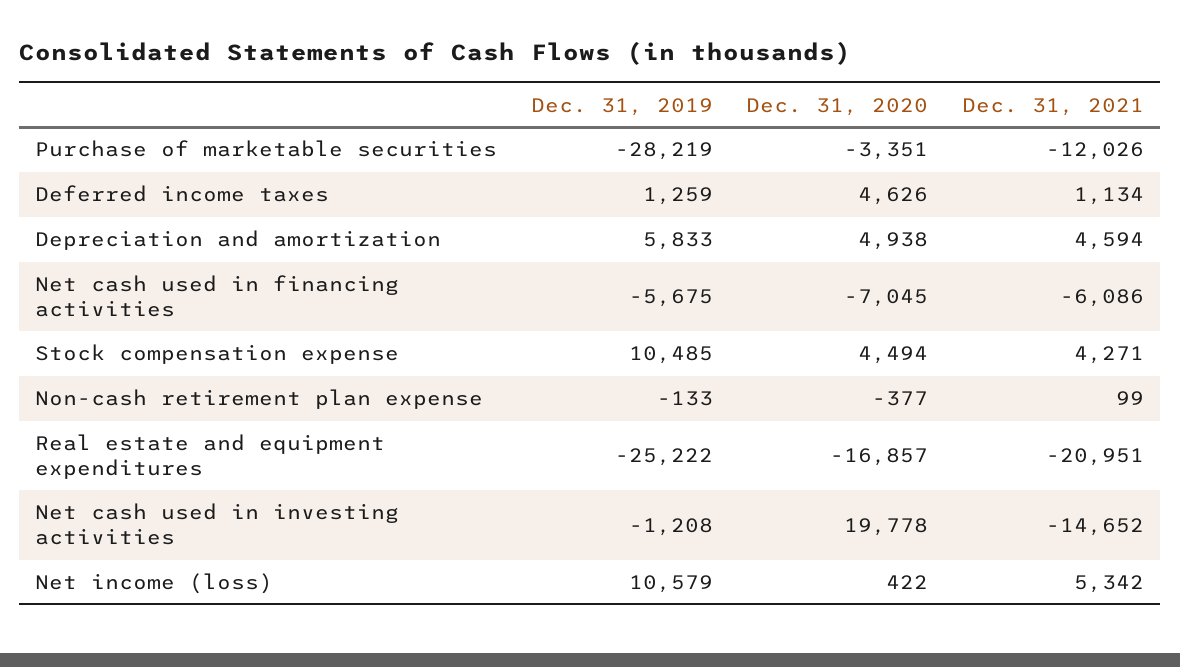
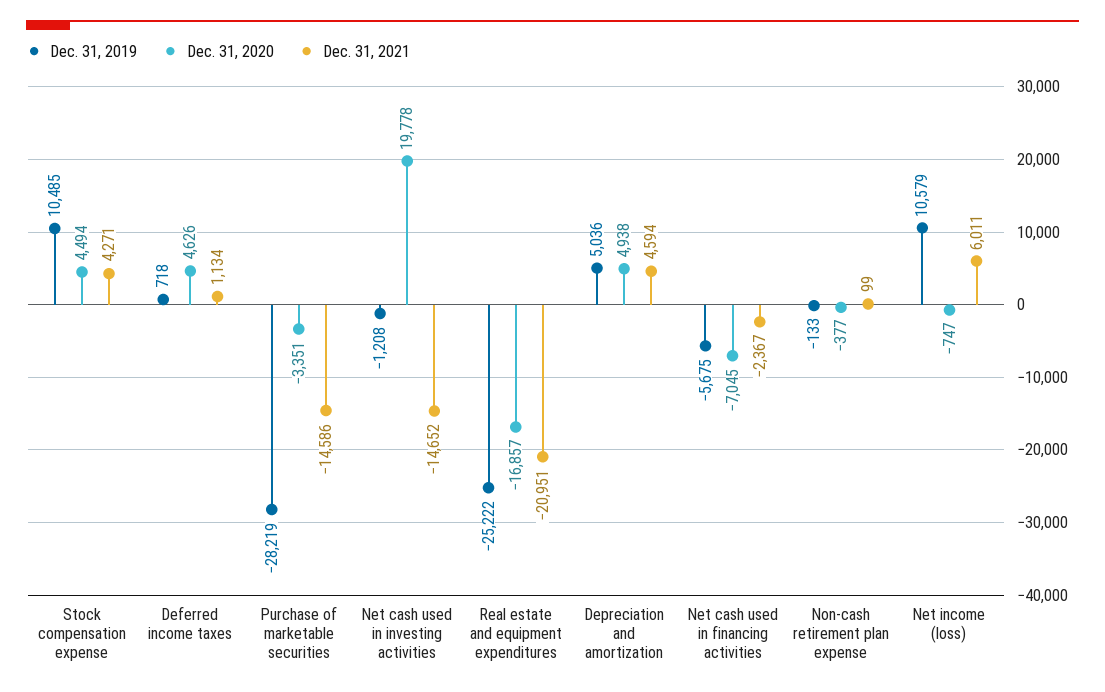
  {
    "Dec. 31, 2019": {
      "Purchase of marketable securities": -28219,
-     "Deferred income taxes": 1259,
+     "Deferred income taxes": 718,
-     "Depreciation and amortization": 5833,
+     "Depreciation and amortization": 5036,
      "Net cash used in financing activities": -5675,
      "Stock compensation expense": 10485,
      "Non-cash retirement plan expense": -133,
      "Real estate and equipment expenditures": -25222,
      "Net cash used in investing activities": -1208,
      "Net income (loss)": 10579
    },
    "Dec. 31, 2020": {
      "Purchase of marketable securities": -3351,
      "Deferred income taxes": 4626,
      "Depreciation and amortization": 4938,
      "Net cash used in financing activities": -7045,
      "Stock compensation expense": 4494,
      "Non-cash retirement plan expense": -377,
      "Real estate and equipment expenditures": -16857,
      "Net cash used in investing activities": 19778,
-     "Net income (loss)": 422
+     "Net income (loss)": -747
    },
    "Dec. 31, 2021": {
-     "Purchase of marketable securities": -12026,
+     "Purchase of marketable securities": -14586,
      "Deferred income taxes": 1134,
      "Depreciation and amortization": 4594,
-     "Net cash used in financing activities": -6086,
+     "Net cash used in financing activities": -2367,
      "Stock compensation expense": 4271,
      "Non-cash retirement plan expense": 99,
      "Real estate and equipment expenditures": -20951,
      "Net cash used in investing activities": -14652,
-     "Net income (loss)": 5342
+     "Net income (loss)": 6011
    }
  }

